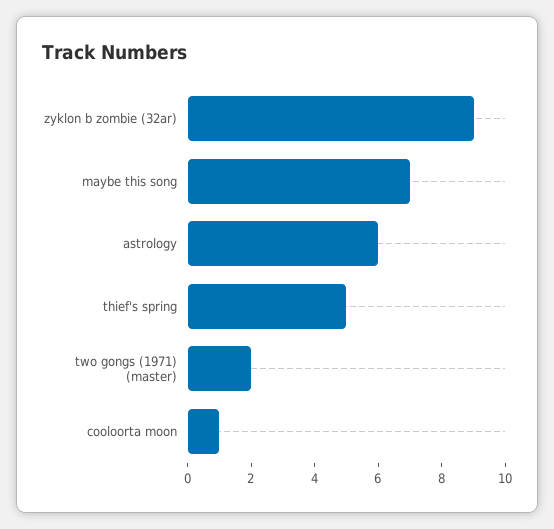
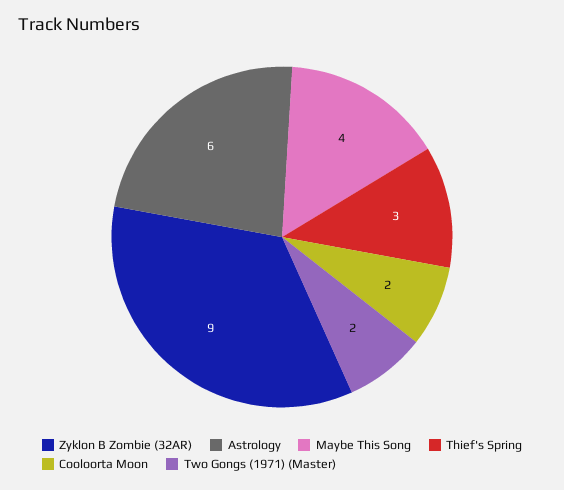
  {
    "zyklon b zombie (32ar)": 9,
-   "maybe this song": 7,
+   "maybe this song": 4,
    "astrology": 6,
-   "thief's spring": 5,
+   "thief's spring": 3,
    "two gongs (1971) (master)": 2,
-   "cooloorta moon": 1
+   "cooloorta moon": 2
  }

